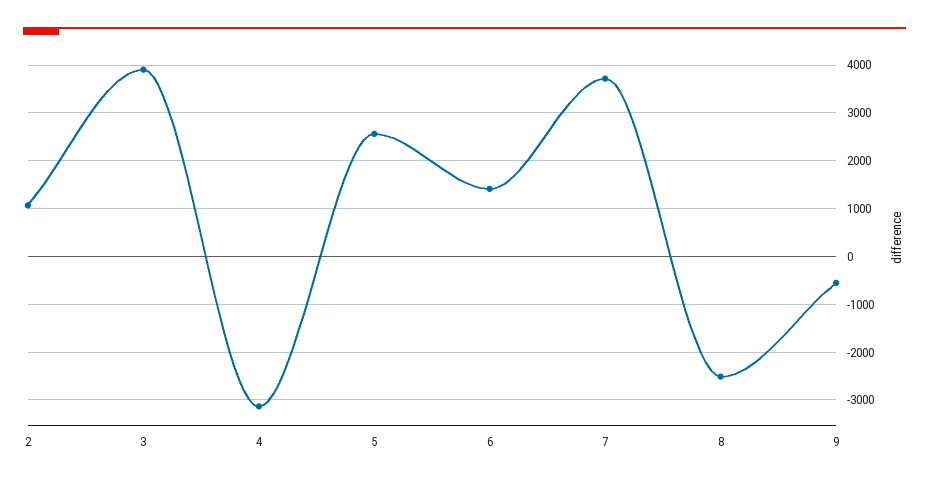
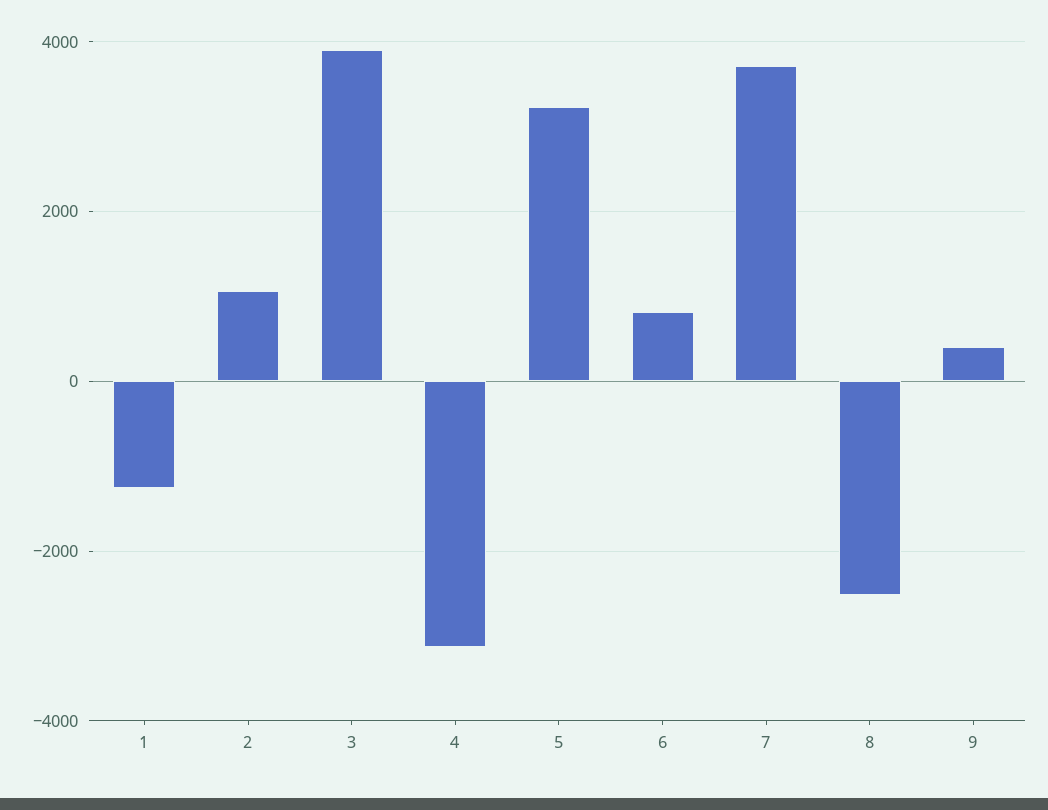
  {
    "2": 1000,
    "3": 4000,
    "4": -3200,
-   "5": 2600,
+   "5": 3200,
-   "6": 1400,
+   "6": 800,
    "7": 3800,
    "8": -2600,
-   "9": -600
+   "9": 400,
+   "1": -1200
  }

